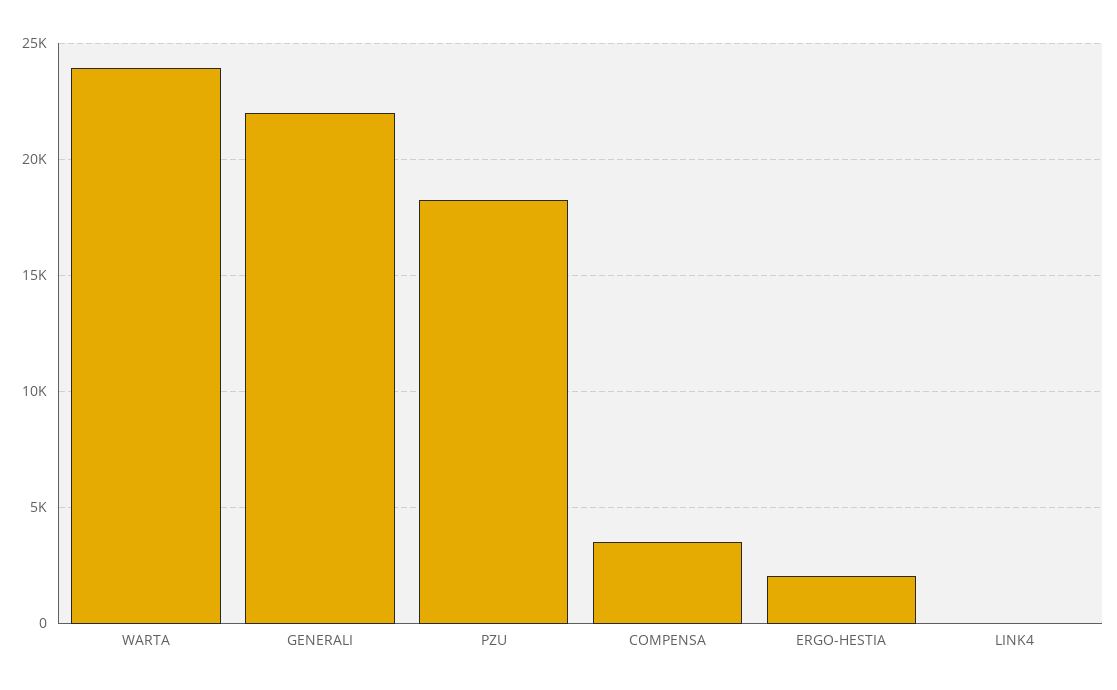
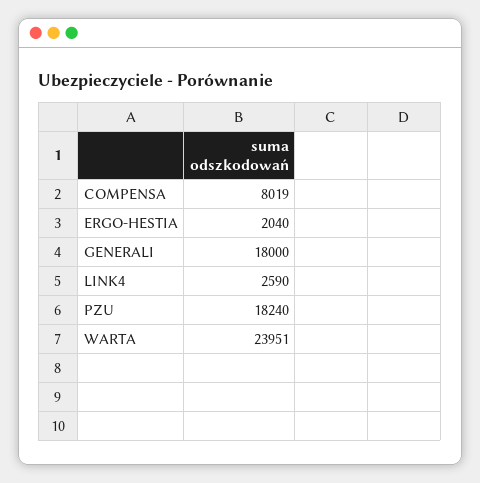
  {
    "WARTA": 23951,
-   "GENERALI": 22000,
+   "GENERALI": 18000,
    "PZU": 18240,
-   "COMPENSA": 3500,
+   "COMPENSA": 8019,
    "ERGO-HESTIA": 2040,
-   "LINK4": 0
+   "LINK4": 2590
  }

